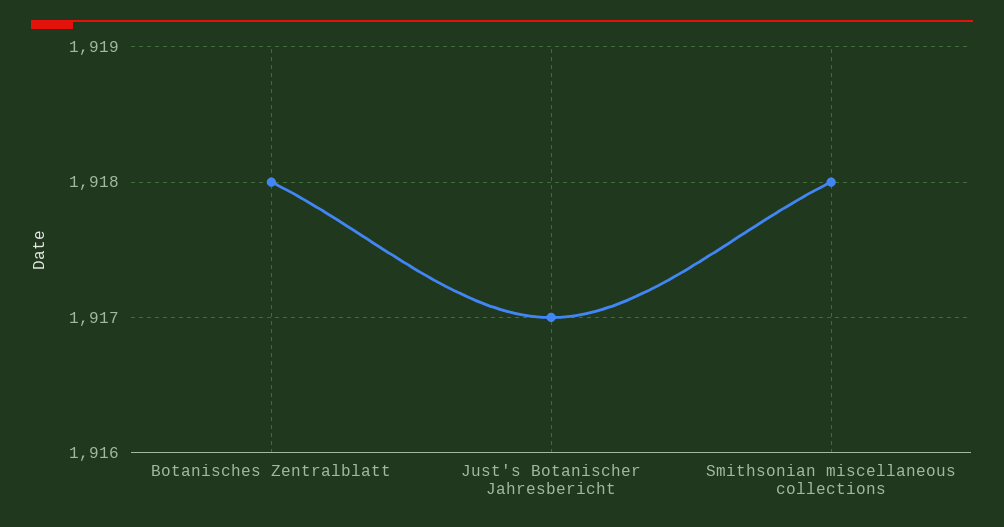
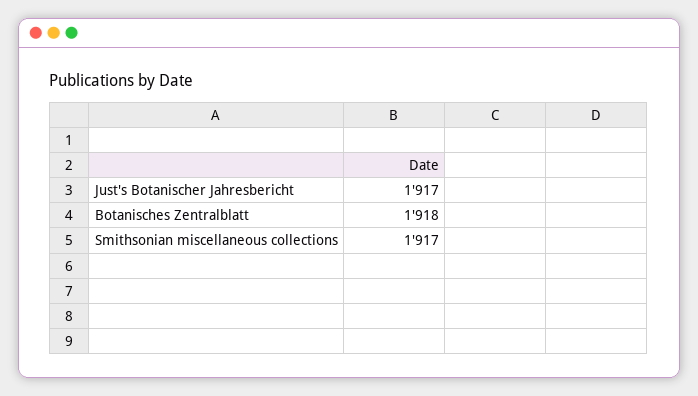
  {
    "Botanisches Zentralblatt": 1918,
    "Just's Botanischer Jahresbericht": 1917,
-   "Smithsonian miscellaneous collections": 1918
+   "Smithsonian miscellaneous collections": 1917
  }

